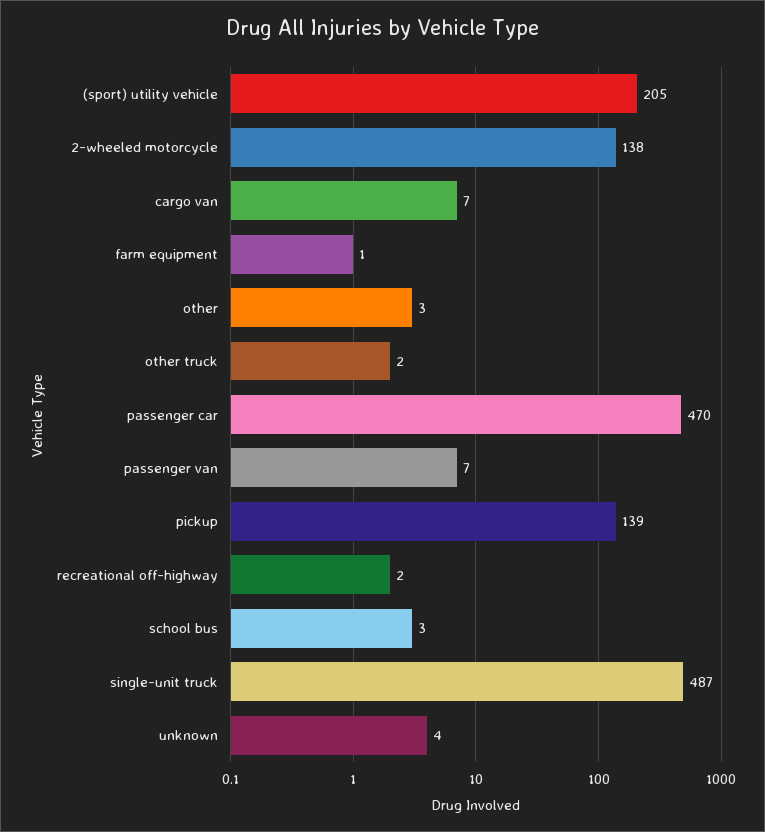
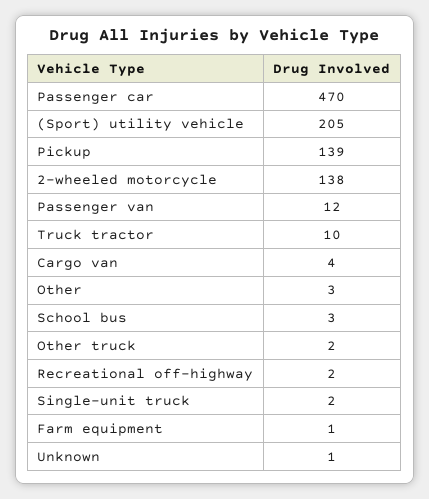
  {
    "(sport) utility vehicle": 205,
    "2-wheeled motorcycle": 138,
-   "cargo van": 7,
+   "cargo van": 4,
    "farm equipment": 1,
    "other": 3,
    "other truck": 2,
    "passenger car": 470,
-   "passenger van": 7,
+   "passenger van": 12,
    "pickup": 139,
    "recreational off-highway": 2,
    "school bus": 3,
-   "single-unit truck": 487,
+   "single-unit truck": 2,
-   "unknown": 4
+   "unknown": 1,
+   "Truck tractor": 10
  }

